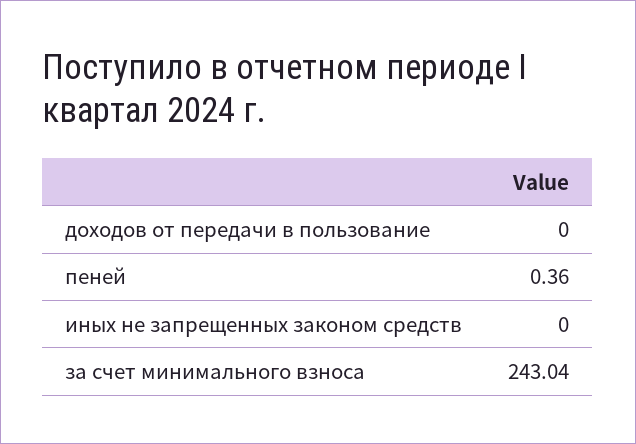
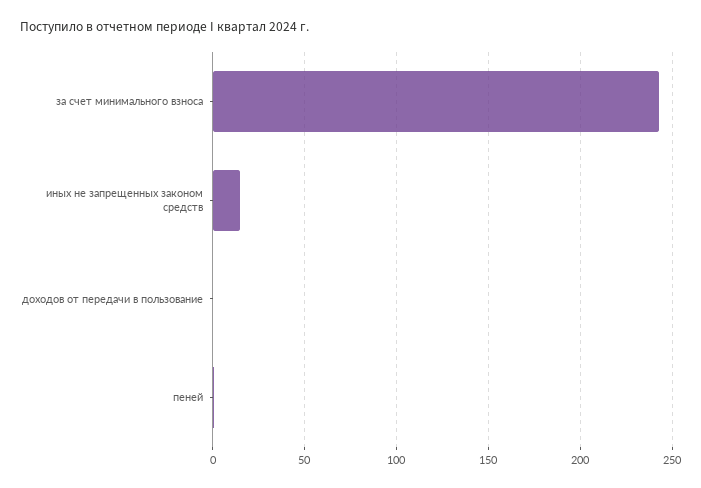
  {
    "доходов от передачи в пользование": 0,
    "пеней": 0.36,
-   "иных не запрещенных законом средств": 0,
+   "иных не запрещенных законом средств": 15,
    "за счет минимального взноса": 243.04
  }

